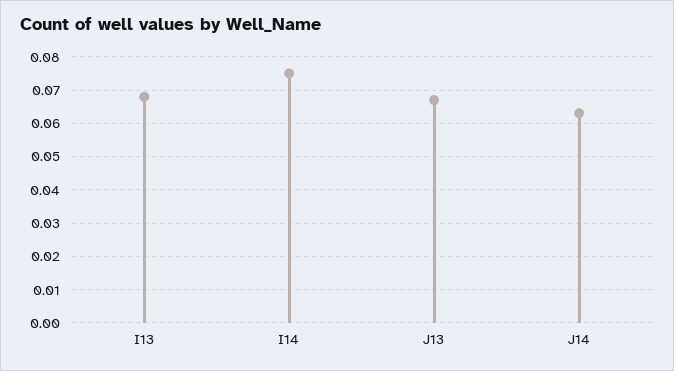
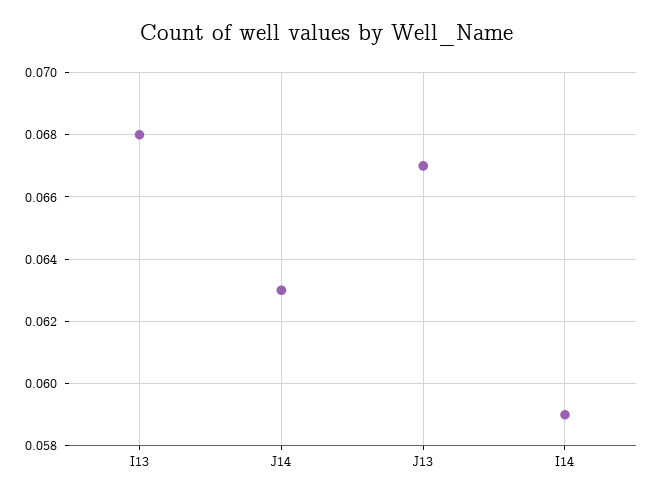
  {
    "I13": 0.068,
-   "I14": 0.075,
+   "I14": 0.059,
    "J13": 0.067,
    "J14": 0.063
  }

